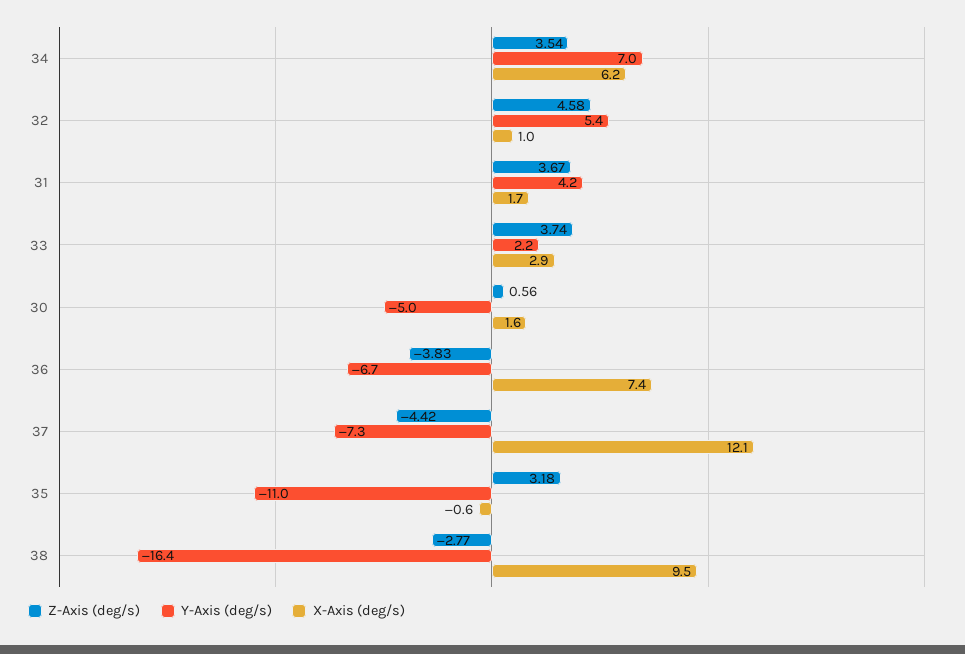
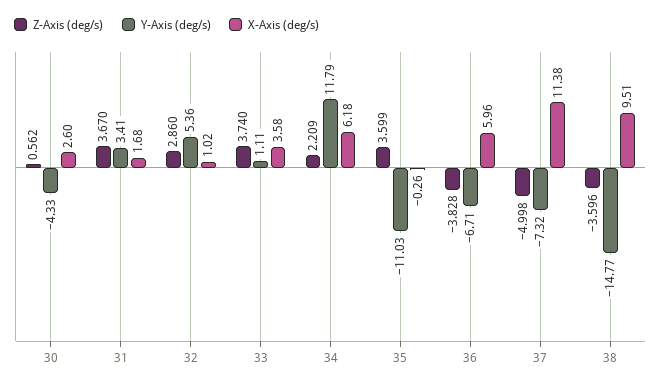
  {
    "Z-Axis (deg/s)": {
-     "34": 3.54,
+     "34": 2.209,
-     "32": 4.58,
+     "32": 2.86,
      "31": 3.67,
      "33": 3.74,
      "30": 0.562,
      "36": -3.828,
-     "37": -4.42,
+     "37": -4.998,
-     "35": 3.18,
+     "35": 3.599,
-     "38": -2.77
+     "38": -3.596
    },
    "Y-Axis (deg/s)": {
-     "34": 7,
+     "34": 11.79,
      "32": 5.36,
-     "31": 4.2,
+     "31": 3.41,
-     "33": 2.2,
+     "33": 1.11,
-     "30": -5,
+     "30": -4.33,
      "36": -6.71,
      "37": -7.32,
      "35": -11.03,
-     "38": -16.4
+     "38": -14.77
    },
    "X-Axis (deg/s)": {
      "34": 6.18,
      "32": 1.02,
      "31": 1.68,
-     "33": 2.9,
+     "33": 3.58,
-     "30": 1.6,
+     "30": 2.6,
-     "36": 7.4,
+     "36": 5.96,
-     "37": 12.1,
+     "37": 11.38,
-     "35": -0.6,
+     "35": -0.26,
      "38": 9.51
    }
  }

